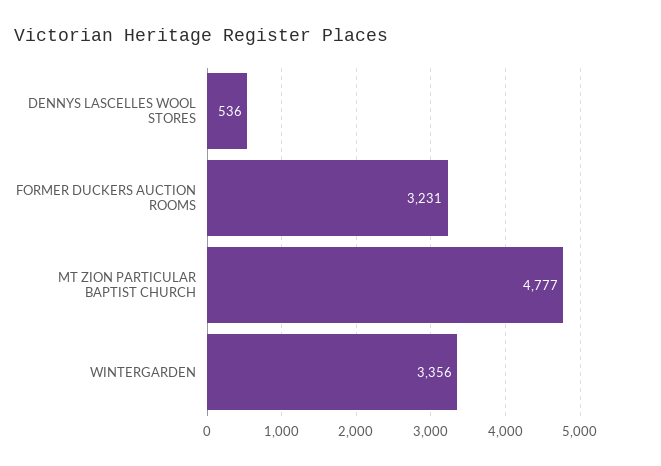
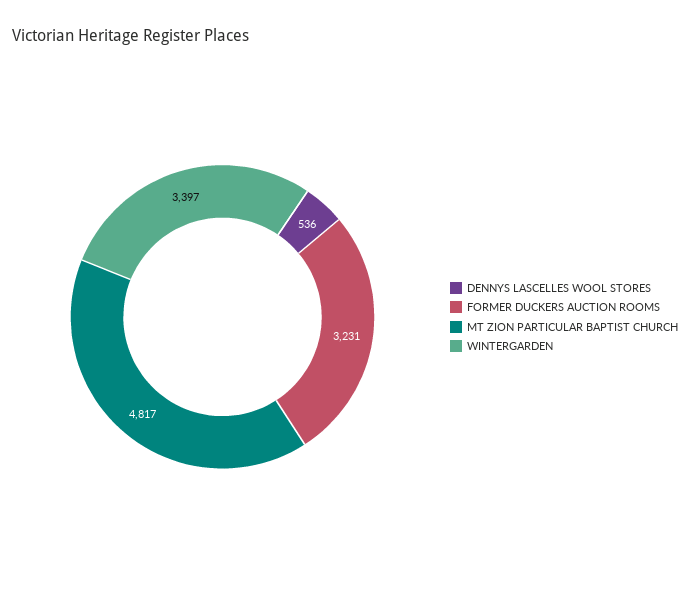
  {
    "DENNYS LASCELLES WOOL STORES": 536,
    "FORMER DUCKERS AUCTION ROOMS": 3231,
-   "MT ZION PARTICULAR BAPTIST CHURCH": 4777,
+   "MT ZION PARTICULAR BAPTIST CHURCH": 4817,
-   "WINTERGARDEN": 3356
+   "WINTERGARDEN": 3397
  }

